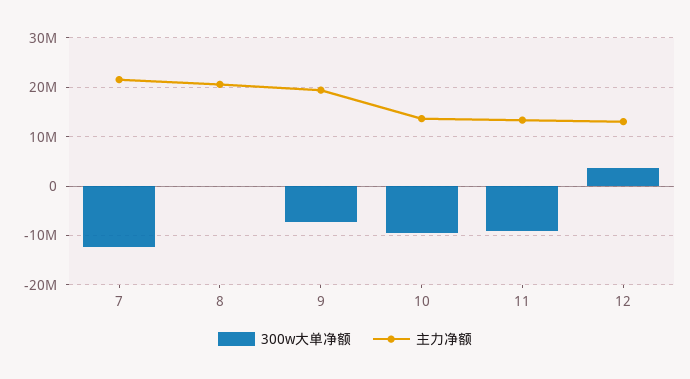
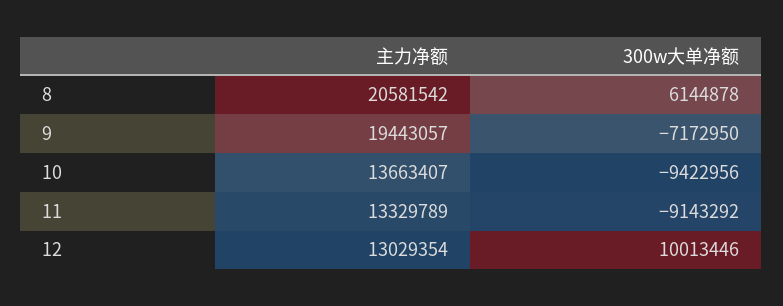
  {
    "300w大单净额": {
-     "7": -12000000,
-     "8": 0,
+     "8": 6144878,
      "9": -7172950,
      "10": -9422956,
      "11": -9143292,
-     "12": 4000000
+     "12": 10013446
    },
    "主力净额": {
-     "7": 22000000,
      "8": 20581542,
      "9": 19443057,
      "10": 13663407,
      "11": 13329789,
      "12": 13029354
    }
  }

